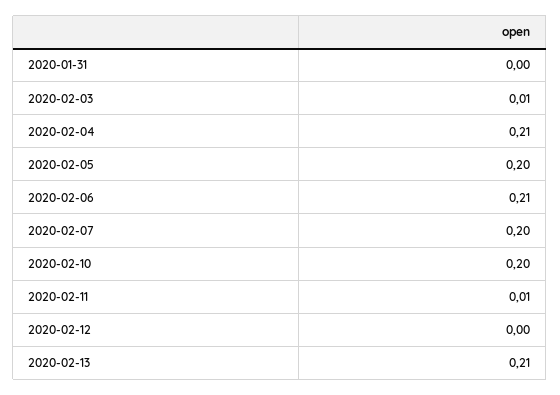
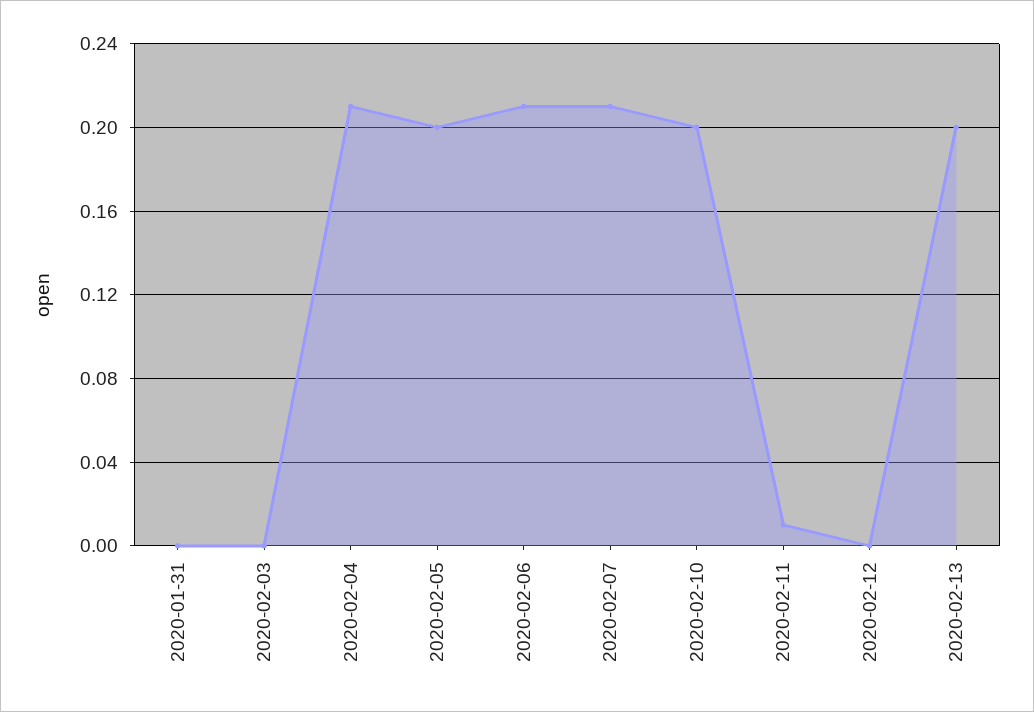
  {
    "2020-01-31": 0,
-   "2020-02-03": 0.01,
+   "2020-02-03": 0,
    "2020-02-04": 0.21,
    "2020-02-05": 0.2,
    "2020-02-06": 0.21,
-   "2020-02-07": 0.2,
+   "2020-02-07": 0.21,
    "2020-02-10": 0.2,
    "2020-02-11": 0.01,
    "2020-02-12": 0,
-   "2020-02-13": 0.21
+   "2020-02-13": 0.2
  }

